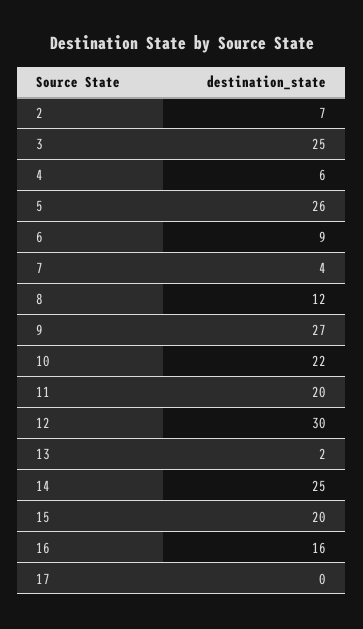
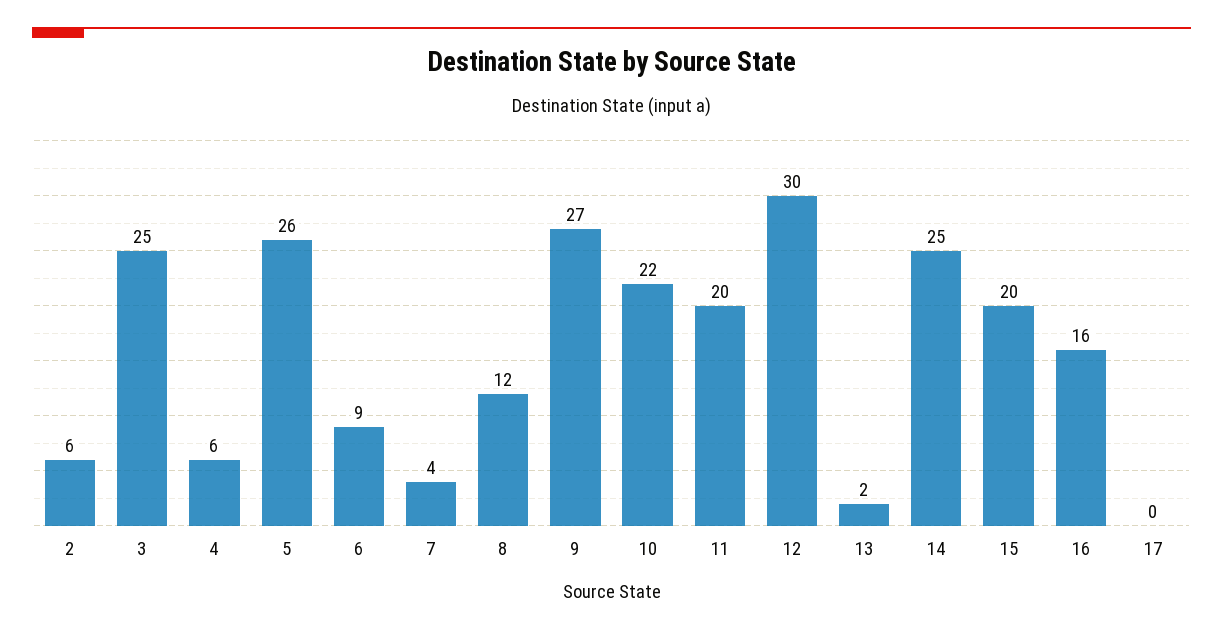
  {
-   "2": 7,
+   "2": 6,
    "3": 25,
    "4": 6,
    "5": 26,
    "6": 9,
    "7": 4,
    "8": 12,
    "9": 27,
    "10": 22,
    "11": 20,
    "12": 30,
    "13": 2,
    "14": 25,
    "15": 20,
    "16": 16,
    "17": 0
  }

